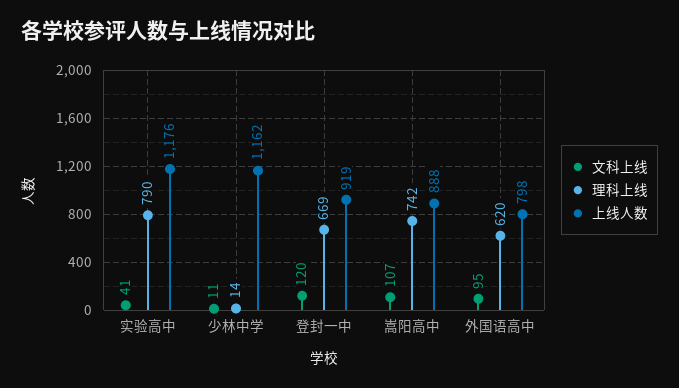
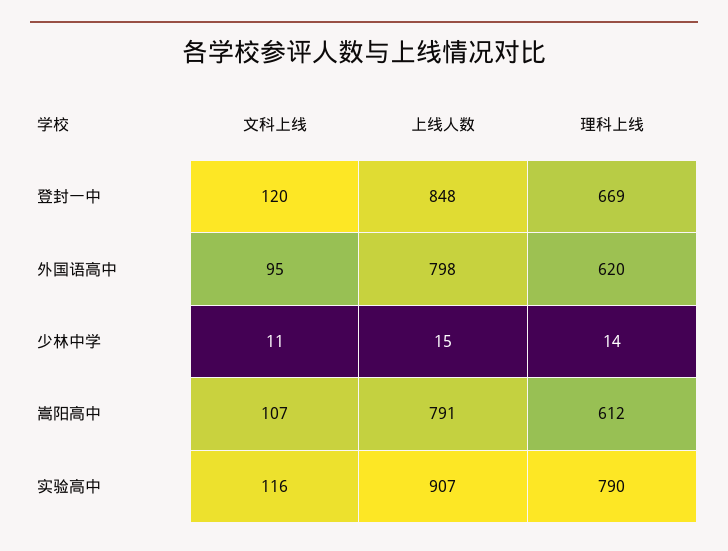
  {
    "文科上线": {
-     "实验高中": 41,
+     "实验高中": 116,
      "少林中学": 11,
      "登封一中": 120,
      "嵩阳高中": 107,
      "外国语高中": 95
    },
    "理科上线": {
      "实验高中": 790,
      "少林中学": 14,
      "登封一中": 669,
-     "嵩阳高中": 742,
+     "嵩阳高中": 612,
      "外国语高中": 620
    },
    "上线人数": {
-     "实验高中": 1176,
+     "实验高中": 907,
-     "少林中学": 1162,
+     "少林中学": 15,
-     "登封一中": 919,
+     "登封一中": 848,
-     "嵩阳高中": 888,
+     "嵩阳高中": 791,
      "外国语高中": 798
    }
  }

